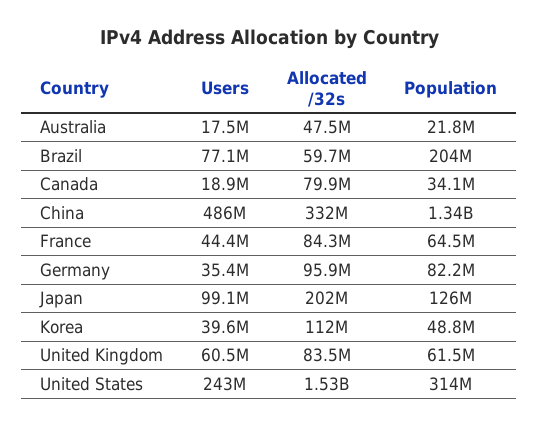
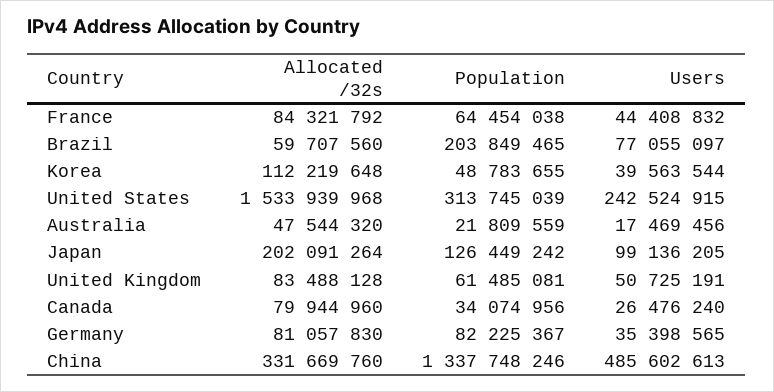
  {
    "Users": {
      "Australia": 17469456,
      "Brazil": 77055097,
-     "Canada": 18900000,
+     "Canada": 26476240,
      "China": 485602613,
      "France": 44408832,
      "Germany": 35398565,
      "Japan": 99136205,
      "Korea": 39563544,
-     "United Kingdom": 60500000,
+     "United Kingdom": 50725191,
      "United States": 242524915
    },
    "Allocated /32s": {
      "Australia": 47544320,
      "Brazil": 59707560,
      "Canada": 79944960,
      "China": 331669760,
      "France": 84321792,
-     "Germany": 95900000,
+     "Germany": 81057830,
      "Japan": 202091264,
      "Korea": 112219648,
      "United Kingdom": 83488128,
      "United States": 1533939968
    },
    "Population": {
      "Australia": 21809559,
      "Brazil": 203849465,
      "Canada": 34074956,
      "China": 1337748246,
      "France": 64454038,
      "Germany": 82225367,
      "Japan": 126449242,
      "Korea": 48783655,
      "United Kingdom": 61485081,
      "United States": 313745039
    }
  }

